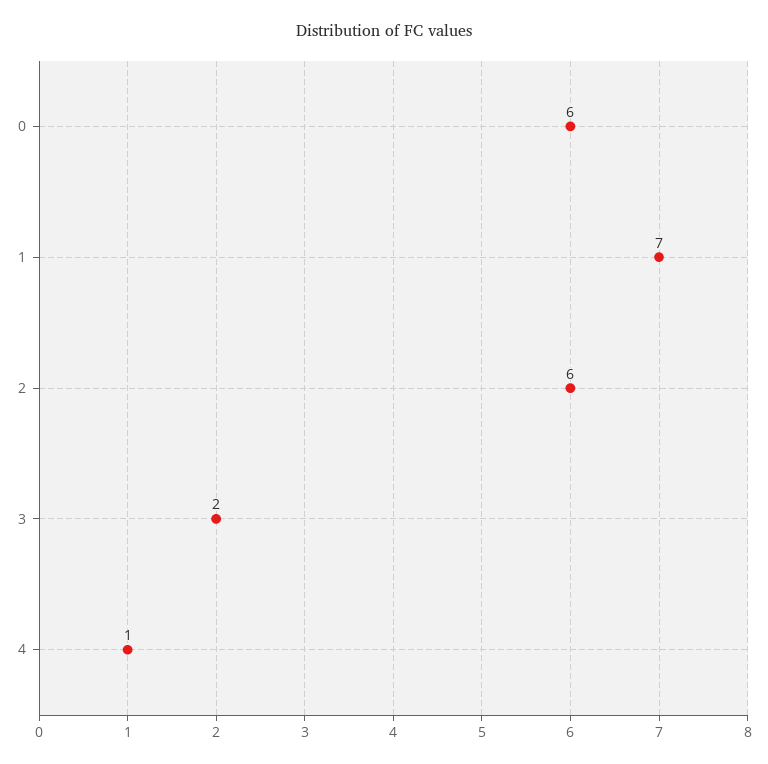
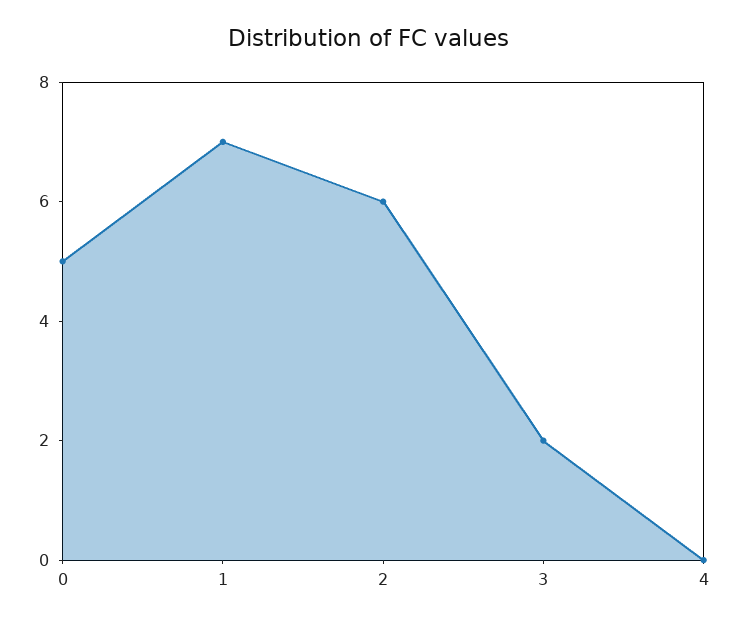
  {
-   "0": 6,
+   "0": 5,
    "1": 7,
    "2": 6,
    "3": 2,
-   "4": 1
+   "4": 0
  }

